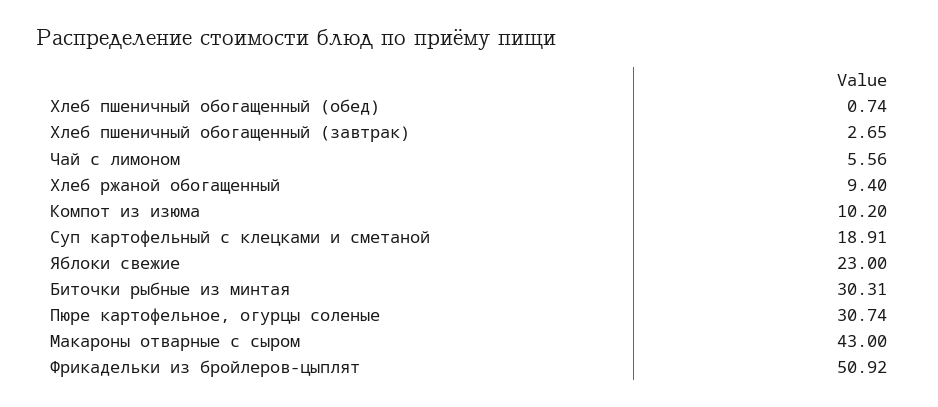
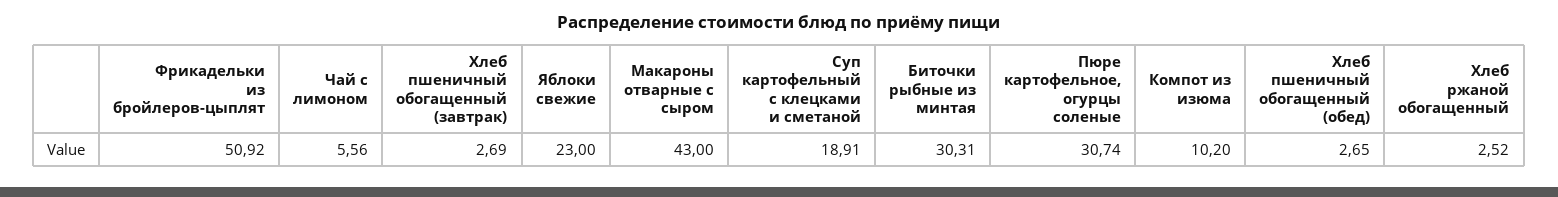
  {
-   "Хлеб пшеничный обогащенный (обед)": 0.74,
+   "Хлеб пшеничный обогащенный (обед)": 2.65,
-   "Хлеб пшеничный обогащенный (завтрак)": 2.65,
+   "Хлеб пшеничный обогащенный (завтрак)": 2.69,
    "Чай с лимоном": 5.56,
-   "Хлеб ржаной обогащенный": 9.4,
+   "Хлеб ржаной обогащенный": 2.52,
    "Компот из изюма": 10.2,
    "Суп картофельный с клецками и сметаной": 18.91,
    "Яблоки свежие": 23,
    "Биточки рыбные из минтая": 30.31,
    "Пюре картофельное, огурцы соленые": 30.74,
    "Макароны отварные с сыром": 43,
    "Фрикадельки из бройлеров-цыплят": 50.92
  }

